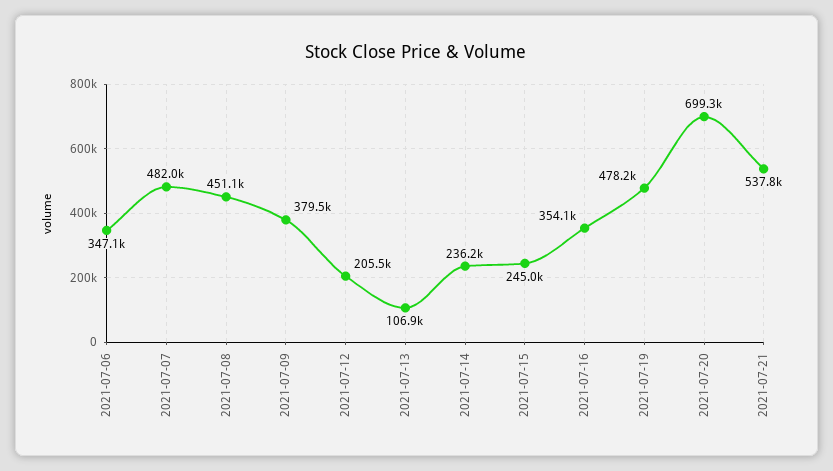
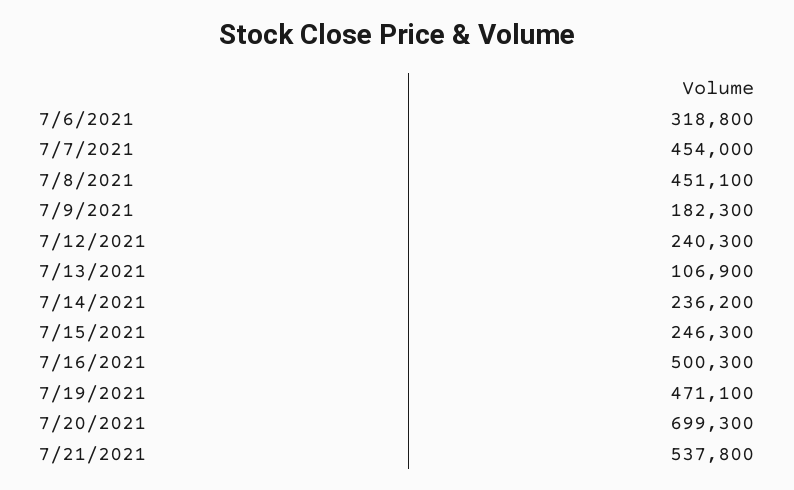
  {
-   "2021-07-06": 347100,
+   "2021-07-06": 318800,
-   "2021-07-07": 482000,
+   "2021-07-07": 454000,
    "2021-07-08": 451100,
-   "2021-07-09": 379500,
+   "2021-07-09": 182300,
-   "2021-07-12": 205500,
+   "2021-07-12": 240300,
    "2021-07-13": 106900,
    "2021-07-14": 236200,
-   "2021-07-15": 245000,
+   "2021-07-15": 246300,
-   "2021-07-16": 354100,
+   "2021-07-16": 500300,
-   "2021-07-19": 478200,
+   "2021-07-19": 471100,
    "2021-07-20": 699300,
    "2021-07-21": 537800
  }

